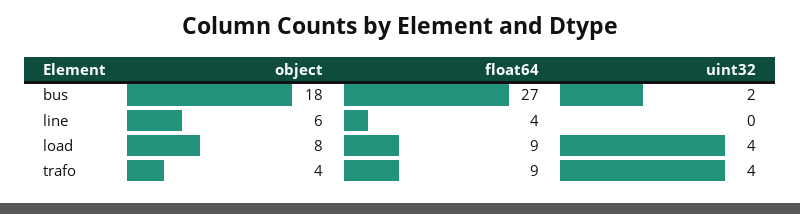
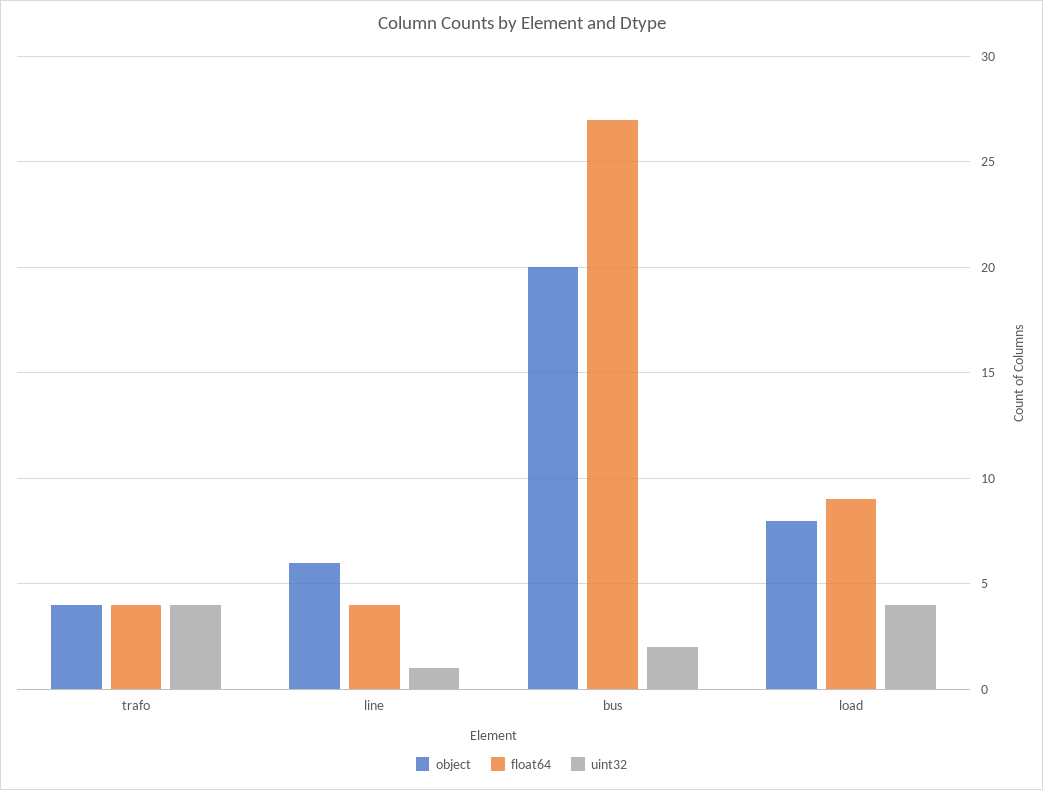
  {
    "object": {
-     "bus": 18,
+     "bus": 20,
      "line": 6,
      "load": 8,
      "trafo": 4
    },
    "float64": {
      "bus": 27,
      "line": 4,
      "load": 9,
-     "trafo": 9
+     "trafo": 4
    },
    "uint32": {
      "bus": 2,
-     "line": 0,
+     "line": 1,
      "load": 4,
      "trafo": 4
    }
  }

